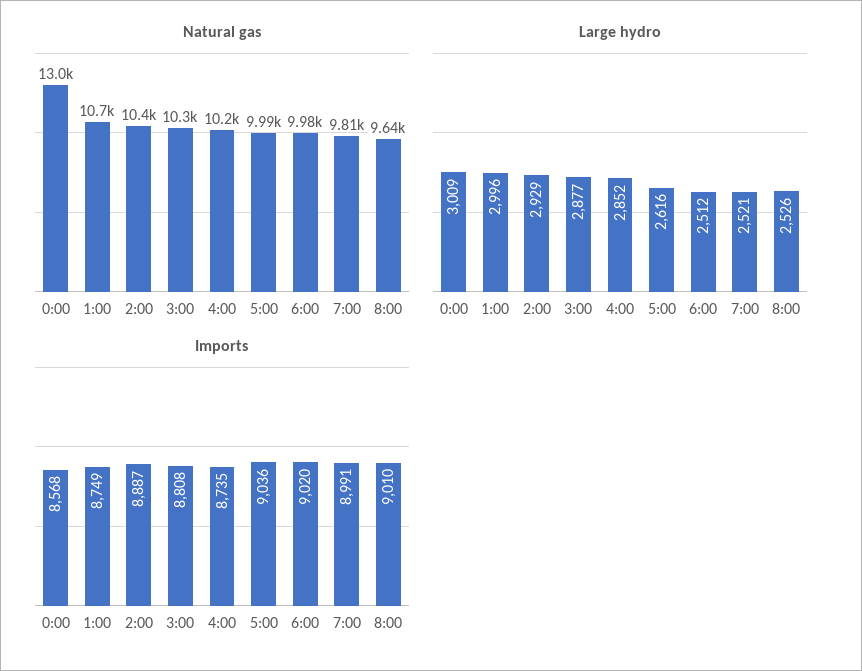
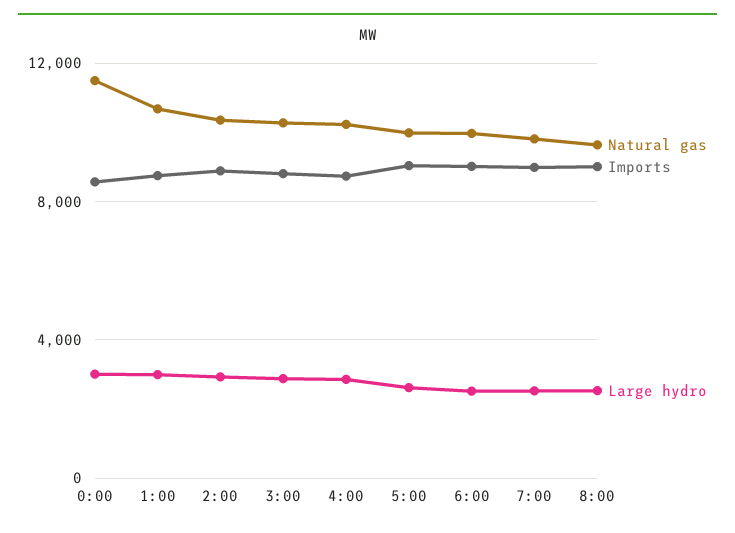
  {
    "Natural gas": {
-     "0:00": 13000,
+     "0:00": 11500,
      "1:00": 10700,
      "2:00": 10400,
      "3:00": 10300,
      "4:00": 10200,
      "5:00": 9990,
      "6:00": 9980,
      "7:00": 9810,
      "8:00": 9640
    },
    "Large hydro": {
      "0:00": 3009,
      "1:00": 2996,
      "2:00": 2929,
      "3:00": 2877,
      "4:00": 2852,
      "5:00": 2616,
      "6:00": 2512,
      "7:00": 2521,
      "8:00": 2526
    },
    "Imports": {
      "0:00": 8568,
      "1:00": 8749,
      "2:00": 8887,
      "3:00": 8808,
      "4:00": 8735,
      "5:00": 9036,
      "6:00": 9020,
      "7:00": 8991,
      "8:00": 9010
    }
  }

